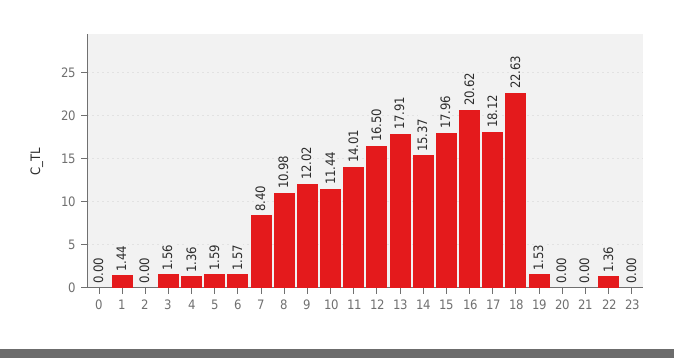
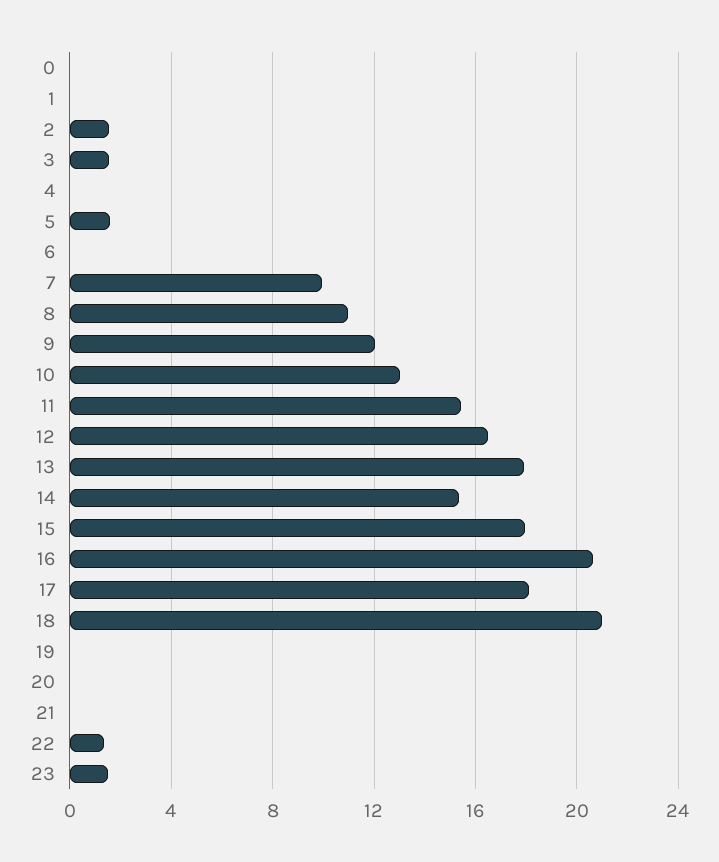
  {
    "0": 0,
-   "1": 1.44,
+   "1": 0,
-   "2": 0,
+   "2": 1.5,
    "3": 1.56,
-   "4": 1.36,
+   "4": 0,
    "5": 1.59,
-   "6": 1.57,
+   "6": 0,
-   "7": 8.4,
+   "7": 10,
    "8": 10.98,
    "9": 12.02,
-   "10": 11.44,
+   "10": 13,
-   "11": 14.01,
+   "11": 15.5,
    "12": 16.5,
    "13": 17.91,
    "14": 15.37,
    "15": 17.96,
    "16": 20.62,
    "17": 18.12,
-   "18": 22.63,
+   "18": 21,
-   "19": 1.53,
+   "19": 0,
    "20": 0,
    "21": 0,
    "22": 1.36,
-   "23": 0
+   "23": 1.5
  }

